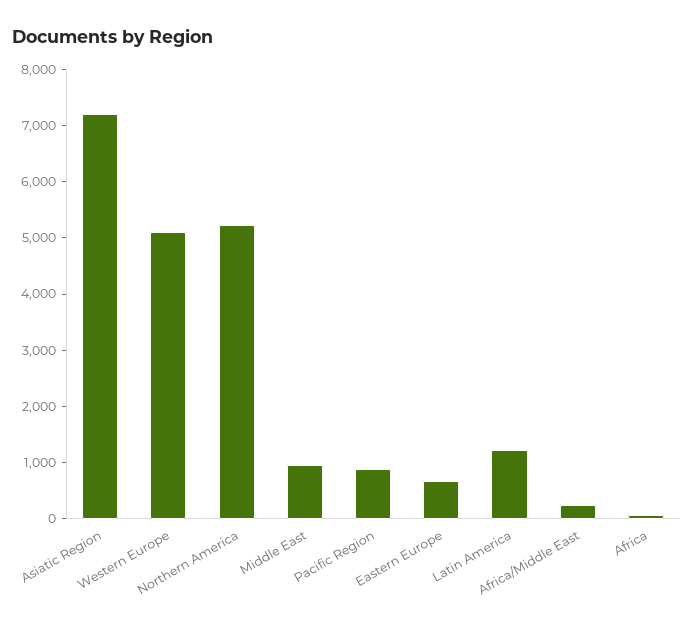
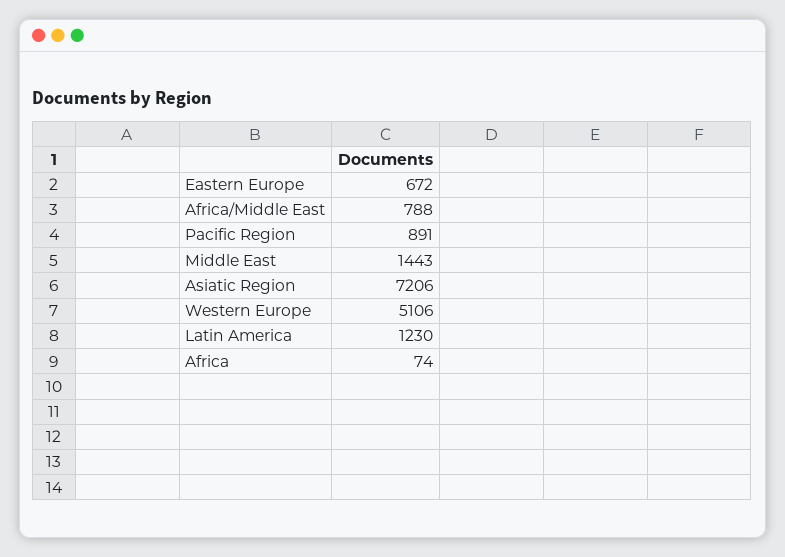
  {
    "Asiatic Region": 7206,
    "Western Europe": 5106,
-   "Northern America": 5200,
-   "Middle East": 1000,
+   "Middle East": 1443,
    "Pacific Region": 891,
    "Eastern Europe": 672,
    "Latin America": 1230,
-   "Africa/Middle East": 200,
+   "Africa/Middle East": 788,
    "Africa": 74
  }

